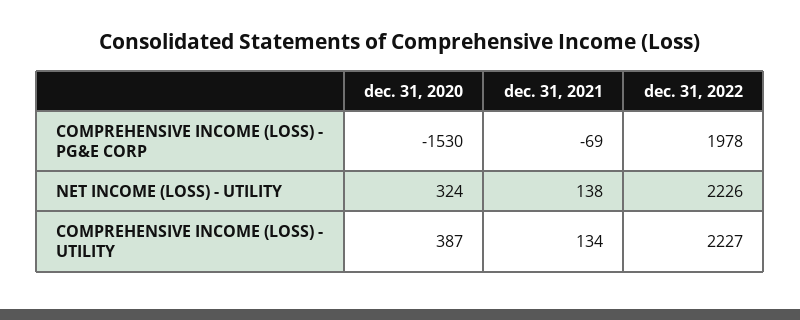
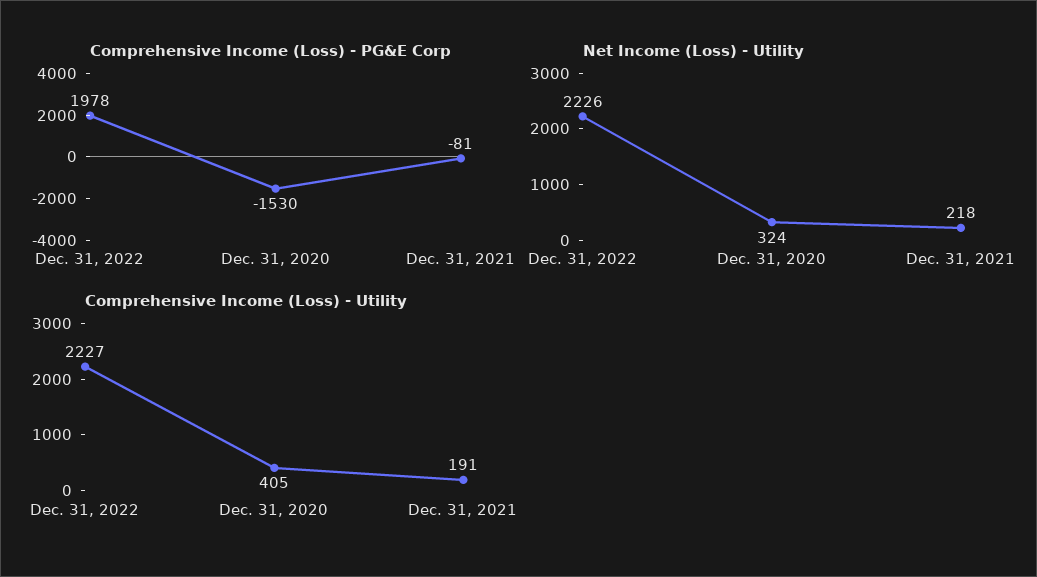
  {
    "COMPREHENSIVE INCOME (LOSS) - PG&E CORP": {
      "dec. 31, 2020": -1530,
-     "dec. 31, 2021": -69,
+     "dec. 31, 2021": -81,
      "dec. 31, 2022": 1978
    },
    "NET INCOME (LOSS) - UTILITY": {
      "dec. 31, 2020": 324,
-     "dec. 31, 2021": 138,
+     "dec. 31, 2021": 218,
      "dec. 31, 2022": 2226
    },
    "COMPREHENSIVE INCOME (LOSS) - UTILITY": {
-     "dec. 31, 2020": 387,
+     "dec. 31, 2020": 405,
-     "dec. 31, 2021": 134,
+     "dec. 31, 2021": 191,
      "dec. 31, 2022": 2227
    }
  }

